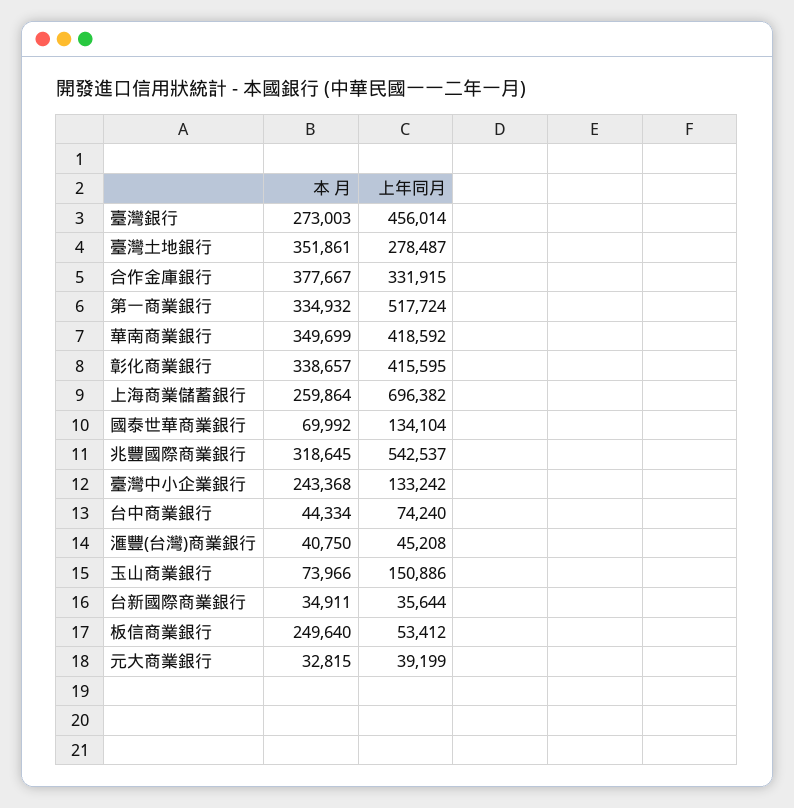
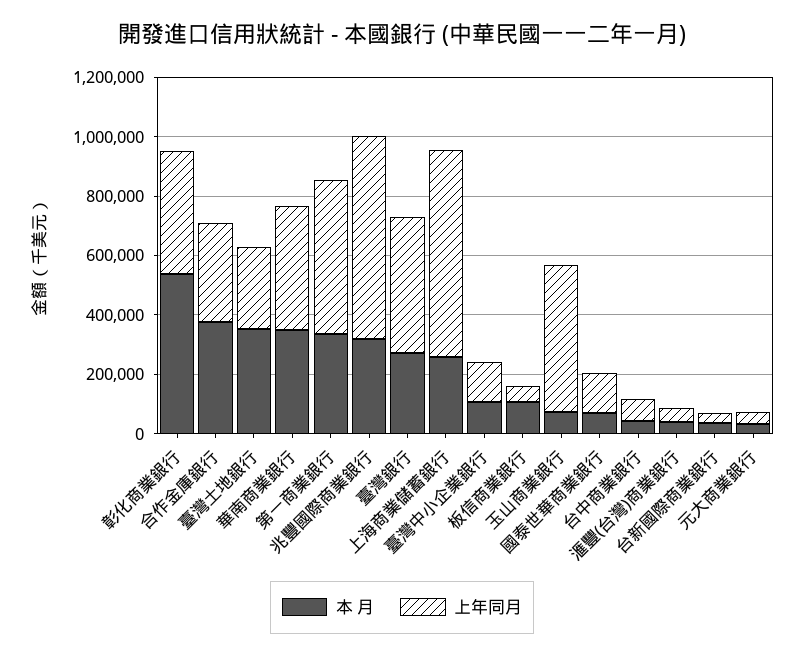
  {
    "本 月": {
      "臺灣銀行": 273003,
      "臺灣土地銀行": 351861,
      "合作金庫銀行": 377667,
      "第一商業銀行": 334932,
      "華南商業銀行": 349699,
-     "彰化商業銀行": 338657,
+     "彰化商業銀行": 550000,
      "上海商業儲蓄銀行": 259864,
      "國泰世華商業銀行": 69992,
      "兆豐國際商業銀行": 318645,
-     "臺灣中小企業銀行": 243368,
+     "臺灣中小企業銀行": 100000,
      "台中商業銀行": 44334,
      "滙豐(台灣)商業銀行": 40750,
      "玉山商業銀行": 73966,
      "台新國際商業銀行": 34911,
-     "板信商業銀行": 249640,
+     "板信商業銀行": 100000,
      "元大商業銀行": 32815
    },
    "上年同月": {
      "臺灣銀行": 456014,
      "臺灣土地銀行": 278487,
      "合作金庫銀行": 331915,
      "第一商業銀行": 517724,
      "華南商業銀行": 418592,
      "彰化商業銀行": 415595,
      "上海商業儲蓄銀行": 696382,
      "國泰世華商業銀行": 134104,
-     "兆豐國際商業銀行": 542537,
+     "兆豐國際商業銀行": 700000,
      "臺灣中小企業銀行": 133242,
      "台中商業銀行": 74240,
      "滙豐(台灣)商業銀行": 45208,
-     "玉山商業銀行": 150886,
+     "玉山商業銀行": 500000,
      "台新國際商業銀行": 35644,
      "板信商業銀行": 53412,
      "元大商業銀行": 39199
    }
  }

